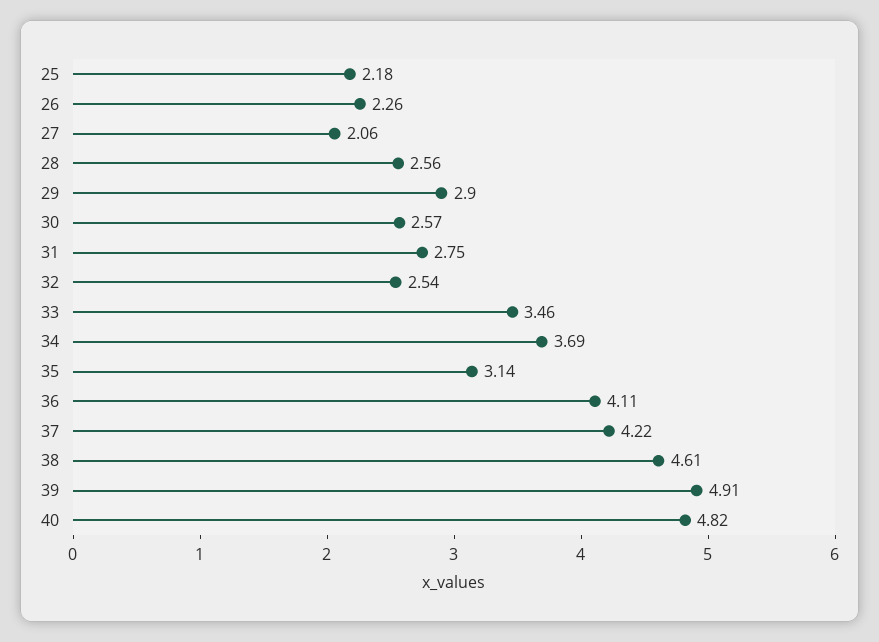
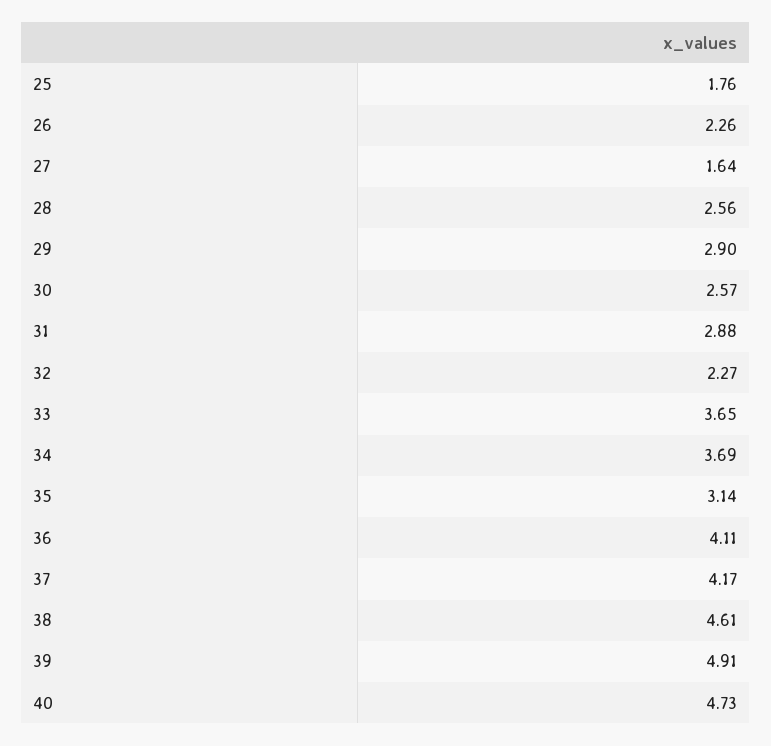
  {
-   "25": 2.18,
+   "25": 1.76,
    "26": 2.26,
-   "27": 2.06,
+   "27": 1.64,
    "28": 2.56,
    "29": 2.9,
    "30": 2.57,
-   "31": 2.75,
+   "31": 2.88,
-   "32": 2.54,
+   "32": 2.27,
-   "33": 3.46,
+   "33": 3.65,
    "34": 3.69,
    "35": 3.14,
    "36": 4.11,
-   "37": 4.22,
+   "37": 4.17,
    "38": 4.61,
    "39": 4.91,
-   "40": 4.82
+   "40": 4.73
  }

